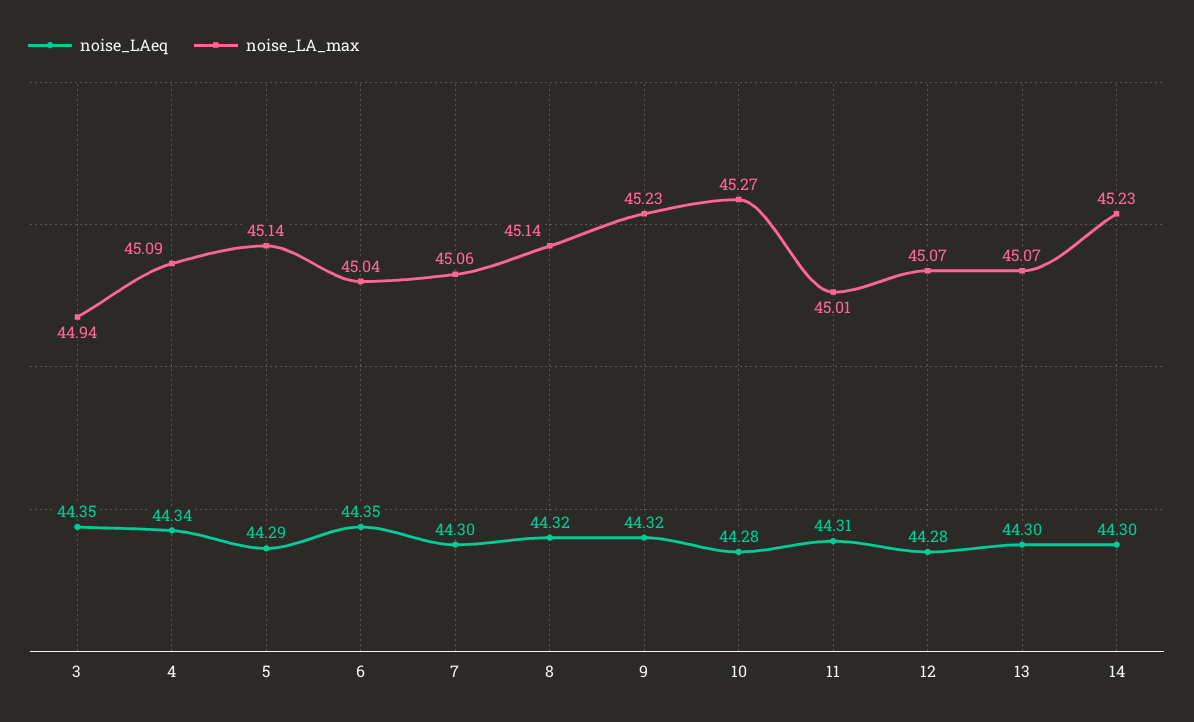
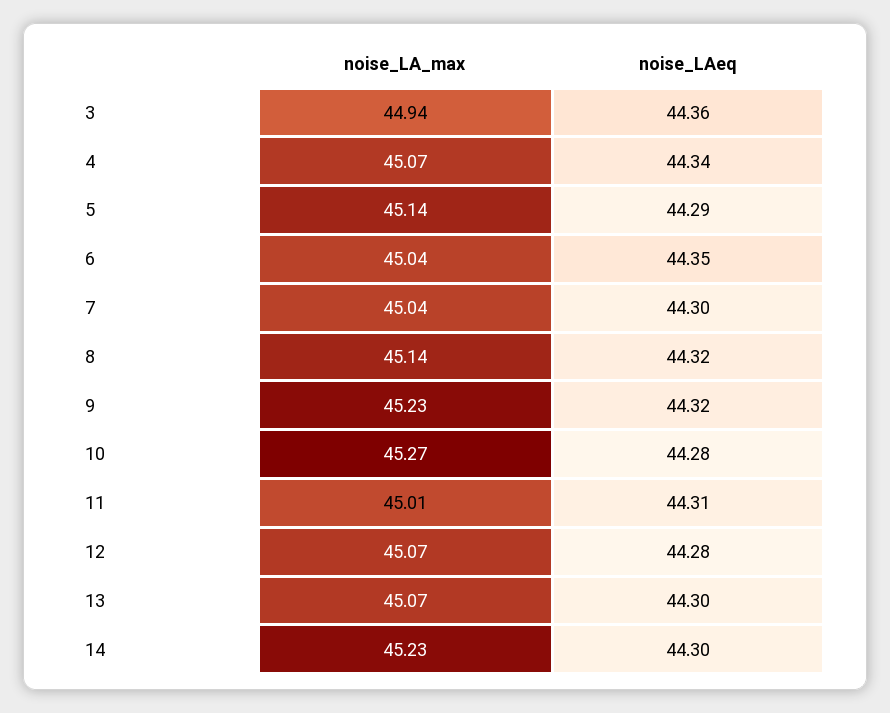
  {
    "noise_LAeq": {
-     "3": 44.35,
+     "3": 44.36,
      "4": 44.34,
      "5": 44.29,
      "6": 44.35,
      "7": 44.3,
      "8": 44.32,
      "9": 44.32,
      "10": 44.28,
      "11": 44.31,
      "12": 44.28,
      "13": 44.3,
      "14": 44.3
    },
    "noise_LA_max": {
      "3": 44.94,
-     "4": 45.09,
+     "4": 45.07,
      "5": 45.14,
      "6": 45.04,
-     "7": 45.06,
+     "7": 45.04,
      "8": 45.14,
      "9": 45.23,
      "10": 45.27,
      "11": 45.01,
      "12": 45.07,
      "13": 45.07,
      "14": 45.23
    }
  }

